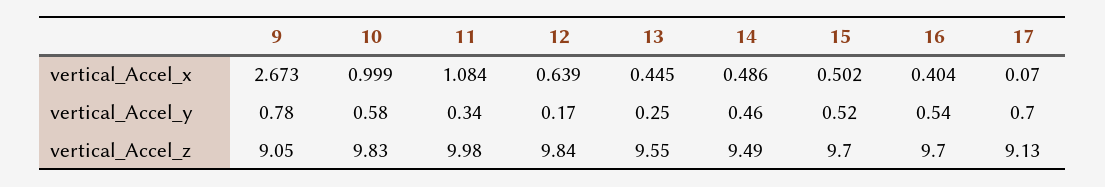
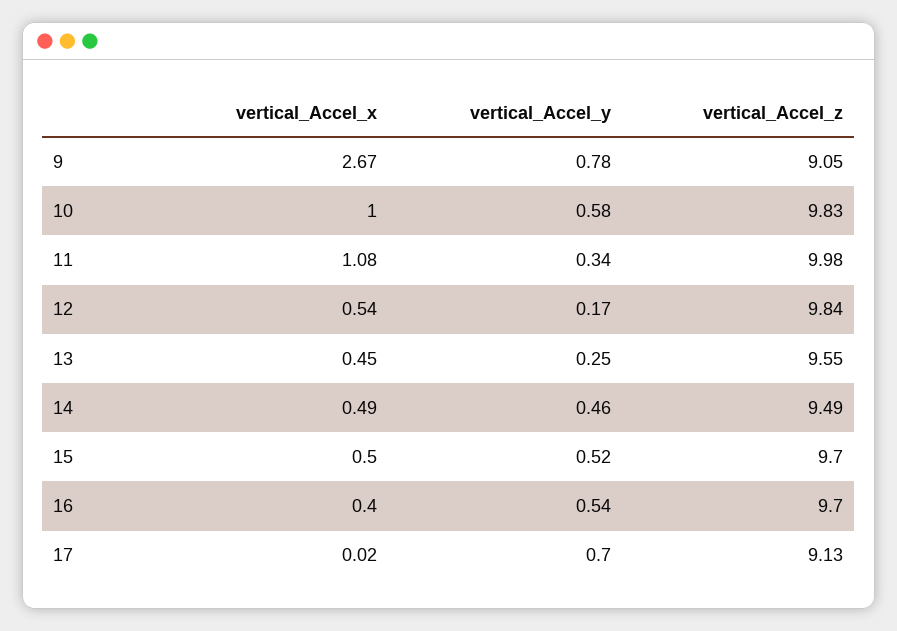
  {
    "9": {
      "vertical_Accel_x": 2.673,
      "vertical_Accel_y": 0.78,
      "vertical_Accel_z": 9.05
    },
    "10": {
      "vertical_Accel_x": 0.999,
      "vertical_Accel_y": 0.58,
      "vertical_Accel_z": 9.83
    },
    "11": {
      "vertical_Accel_x": 1.084,
      "vertical_Accel_y": 0.34,
      "vertical_Accel_z": 9.98
    },
    "12": {
-     "vertical_Accel_x": 0.639,
+     "vertical_Accel_x": 0.54,
      "vertical_Accel_y": 0.17,
      "vertical_Accel_z": 9.84
    },
    "13": {
      "vertical_Accel_x": 0.445,
      "vertical_Accel_y": 0.25,
      "vertical_Accel_z": 9.55
    },
    "14": {
      "vertical_Accel_x": 0.486,
      "vertical_Accel_y": 0.46,
      "vertical_Accel_z": 9.49
    },
    "15": {
      "vertical_Accel_x": 0.502,
      "vertical_Accel_y": 0.52,
      "vertical_Accel_z": 9.7
    },
    "16": {
      "vertical_Accel_x": 0.404,
      "vertical_Accel_y": 0.54,
      "vertical_Accel_z": 9.7
    },
    "17": {
-     "vertical_Accel_x": 0.07,
+     "vertical_Accel_x": 0.02,
      "vertical_Accel_y": 0.7,
      "vertical_Accel_z": 9.13
    }
  }

